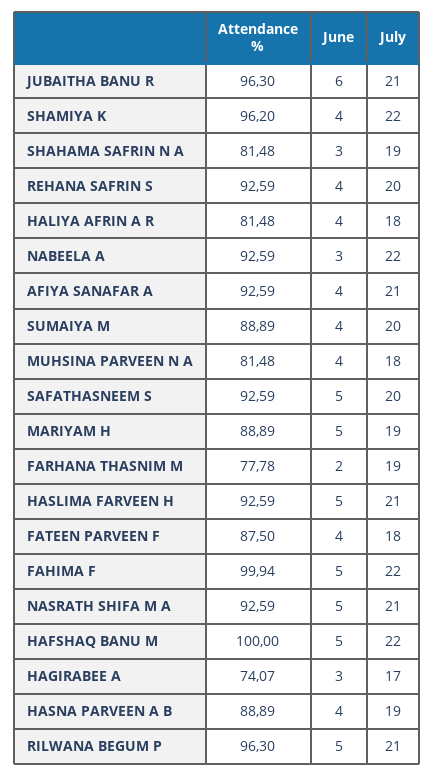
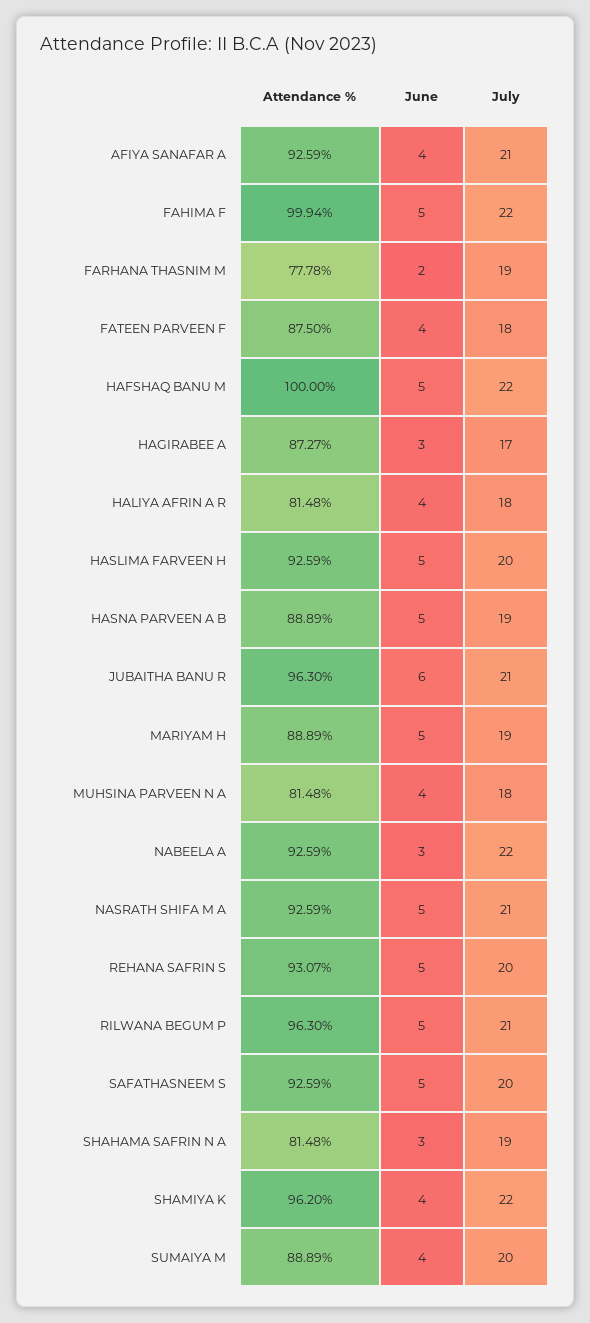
  {
    "Attendance %": {
      "JUBAITHA BANU R": 96.3,
      "SHAMIYA K": 96.2,
      "SHAHAMA SAFRIN N A": 81.48,
-     "REHANA SAFRIN S": 92.59,
+     "REHANA SAFRIN S": 93.07,
      "HALIYA AFRIN A R": 81.48,
      "NABEELA A": 92.59,
      "AFIYA SANAFAR A": 92.59,
      "SUMAIYA M": 88.89,
      "MUHSINA PARVEEN N A": 81.48,
      "SAFATHASNEEM S": 92.59,
      "MARIYAM H": 88.89,
      "FARHANA THASNIM M": 77.78,
      "HASLIMA FARVEEN H": 92.59,
      "FATEEN PARVEEN F": 87.5,
      "FAHIMA F": 99.94,
      "NASRATH SHIFA M A": 92.59,
      "HAFSHAQ BANU M": 100,
-     "HAGIRABEE A": 74.07,
+     "HAGIRABEE A": 87.27,
      "HASNA PARVEEN A B": 88.89,
      "RILWANA BEGUM P": 96.3
    },
    "June": {
      "JUBAITHA BANU R": 6,
      "SHAMIYA K": 4,
      "SHAHAMA SAFRIN N A": 3,
-     "REHANA SAFRIN S": 4,
+     "REHANA SAFRIN S": 5,
      "HALIYA AFRIN A R": 4,
      "NABEELA A": 3,
      "AFIYA SANAFAR A": 4,
      "SUMAIYA M": 4,
      "MUHSINA PARVEEN N A": 4,
      "SAFATHASNEEM S": 5,
      "MARIYAM H": 5,
      "FARHANA THASNIM M": 2,
      "HASLIMA FARVEEN H": 5,
      "FATEEN PARVEEN F": 4,
      "FAHIMA F": 5,
      "NASRATH SHIFA M A": 5,
      "HAFSHAQ BANU M": 5,
      "HAGIRABEE A": 3,
-     "HASNA PARVEEN A B": 4,
+     "HASNA PARVEEN A B": 5,
      "RILWANA BEGUM P": 5
    },
    "July": {
      "JUBAITHA BANU R": 21,
      "SHAMIYA K": 22,
      "SHAHAMA SAFRIN N A": 19,
      "REHANA SAFRIN S": 20,
      "HALIYA AFRIN A R": 18,
      "NABEELA A": 22,
      "AFIYA SANAFAR A": 21,
      "SUMAIYA M": 20,
      "MUHSINA PARVEEN N A": 18,
      "SAFATHASNEEM S": 20,
      "MARIYAM H": 19,
      "FARHANA THASNIM M": 19,
-     "HASLIMA FARVEEN H": 21,
+     "HASLIMA FARVEEN H": 20,
      "FATEEN PARVEEN F": 18,
      "FAHIMA F": 22,
      "NASRATH SHIFA M A": 21,
      "HAFSHAQ BANU M": 22,
      "HAGIRABEE A": 17,
      "HASNA PARVEEN A B": 19,
      "RILWANA BEGUM P": 21
    }
  }

